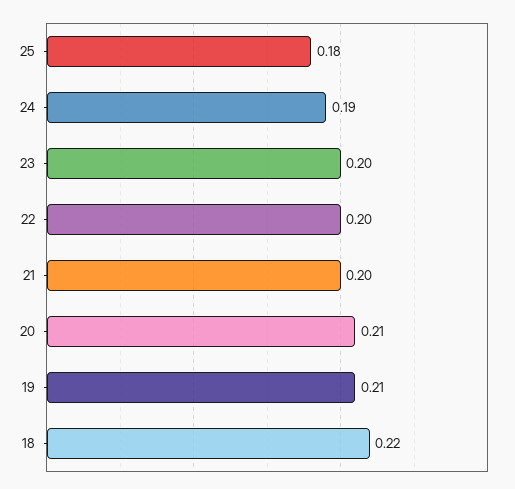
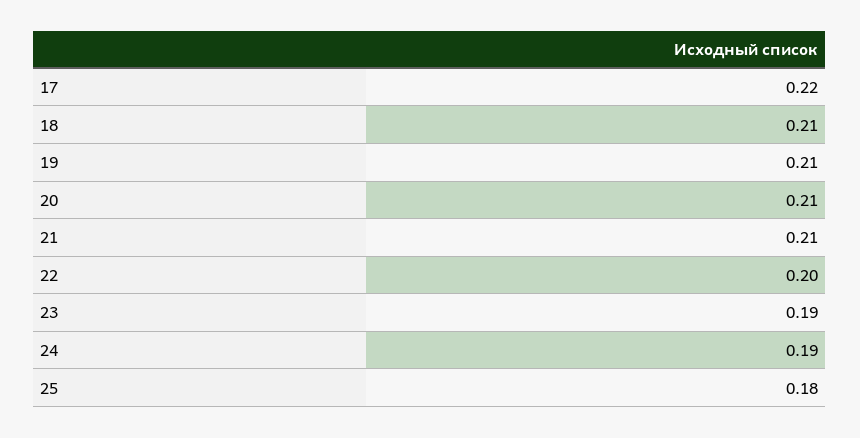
  {
    "25": 0.18,
    "24": 0.19,
-   "23": 0.2,
+   "23": 0.19,
    "22": 0.2,
-   "21": 0.2,
+   "21": 0.21,
    "20": 0.21,
    "19": 0.21,
-   "18": 0.22
+   "18": 0.21,
+   "17": 0.22
  }

